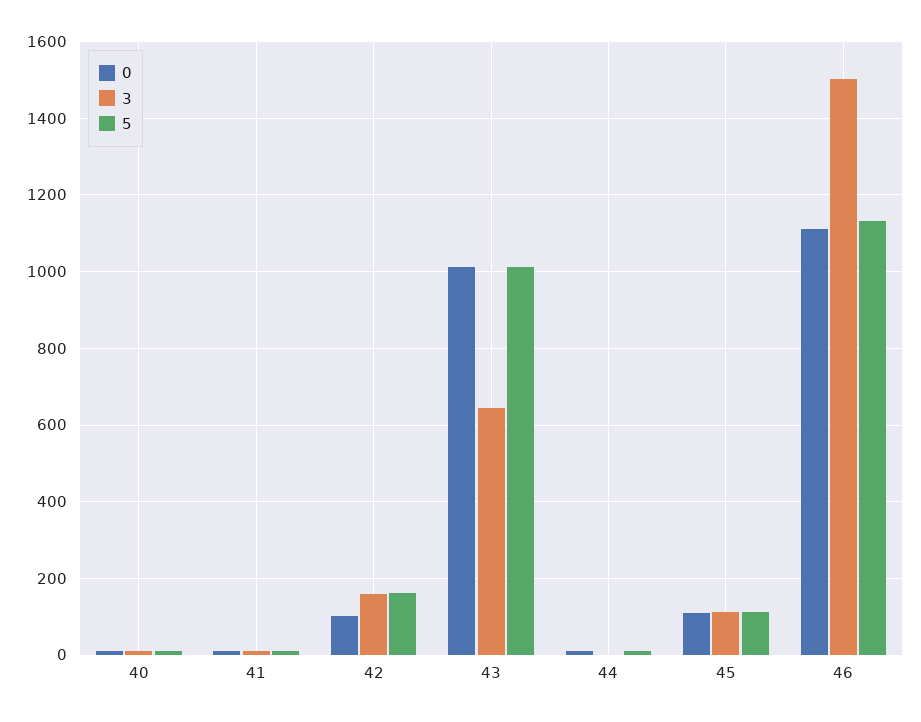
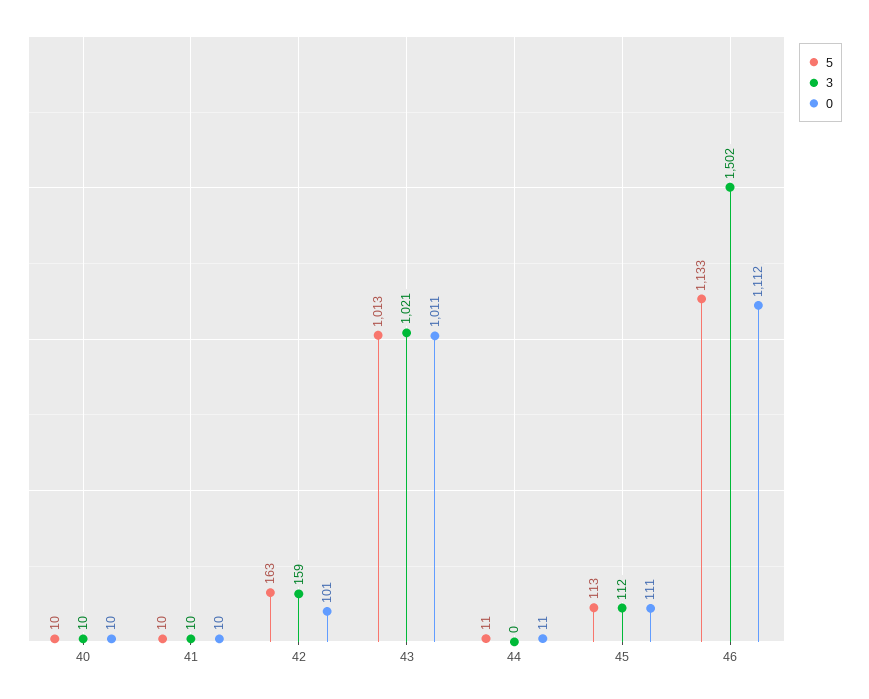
  {
    "0": {
      "40": 10,
      "41": 10,
      "42": 101,
      "43": 1011,
      "44": 11,
      "45": 111,
      "46": 1112
    },
    "3": {
      "40": 10,
      "41": 10,
      "42": 159,
-     "43": 640,
+     "43": 1021,
      "44": 0,
      "45": 112,
      "46": 1502
    },
    "5": {
      "40": 10,
      "41": 10,
      "42": 163,
      "43": 1013,
      "44": 11,
      "45": 113,
      "46": 1133
    }
  }

